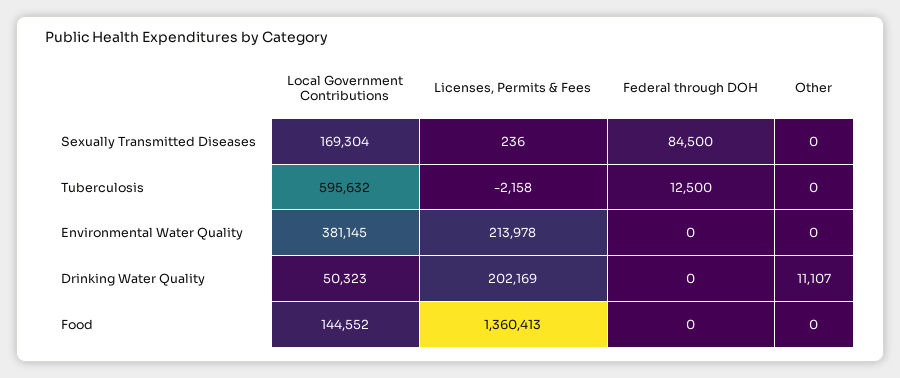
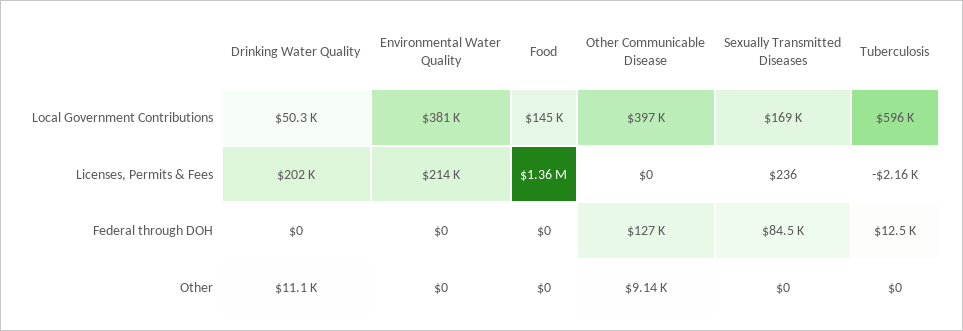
  {
    "Local Government Contributions": {
      "Sexually Transmitted Diseases": 169304,
      "Tuberculosis": 595632,
      "Environmental Water Quality": 381145,
      "Drinking Water Quality": 50323,
-     "Food": 144552
+     "Food": 144552,
+     "Other Communicable Disease": 397000
    },
    "Licenses, Permits & Fees": {
      "Sexually Transmitted Diseases": 236,
      "Tuberculosis": -2158,
      "Environmental Water Quality": 213978,
      "Drinking Water Quality": 202169,
-     "Food": 1360413
+     "Food": 1360413,
+     "Other Communicable Disease": 0
    },
    "Federal through DOH": {
      "Sexually Transmitted Diseases": 84500,
      "Tuberculosis": 12500,
      "Environmental Water Quality": 0,
      "Drinking Water Quality": 0,
-     "Food": 0
+     "Food": 0,
+     "Other Communicable Disease": 127000
    },
    "Other": {
      "Sexually Transmitted Diseases": 0,
      "Tuberculosis": 0,
      "Environmental Water Quality": 0,
      "Drinking Water Quality": 11107,
-     "Food": 0
+     "Food": 0,
+     "Other Communicable Disease": 9140
    }
  }

